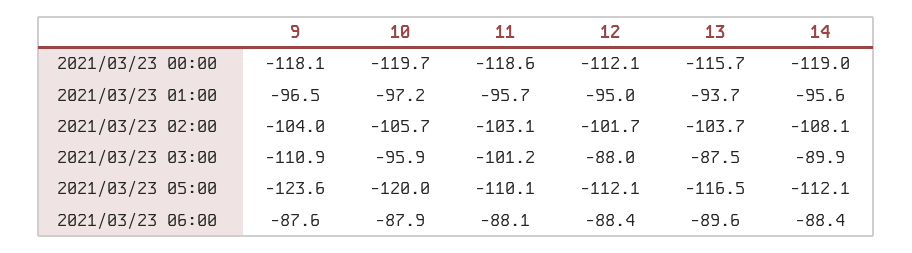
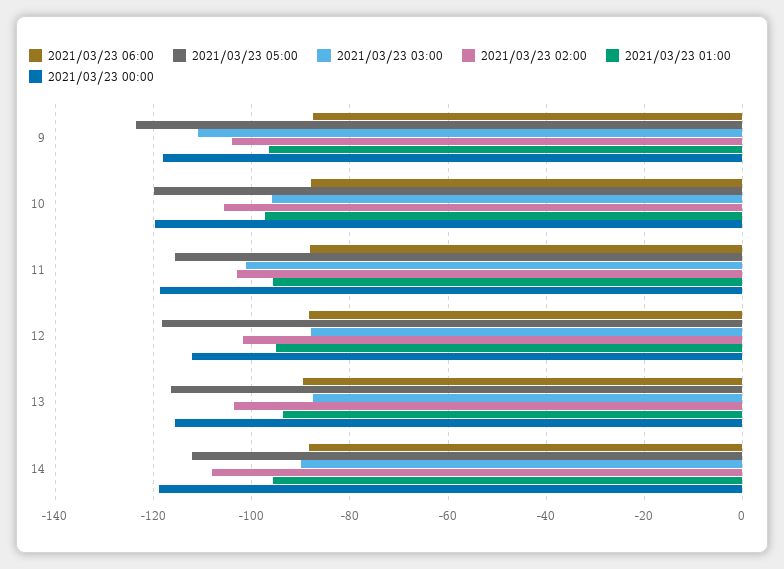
  {
    "2021/03/23 00:00": {
      "9": -118.1,
      "10": -119.7,
      "11": -118.6,
      "12": -112.1,
      "13": -115.7,
      "14": -119
    },
    "2021/03/23 01:00": {
      "9": -96.5,
      "10": -97.2,
      "11": -95.7,
      "12": -95,
      "13": -93.7,
      "14": -95.6
    },
    "2021/03/23 02:00": {
      "9": -104,
      "10": -105.7,
      "11": -103.1,
      "12": -101.7,
      "13": -103.7,
      "14": -108.1
    },
    "2021/03/23 03:00": {
      "9": -110.9,
      "10": -95.9,
      "11": -101.2,
      "12": -88,
      "13": -87.5,
      "14": -89.9
    },
    "2021/03/23 05:00": {
      "9": -123.6,
      "10": -120,
-     "11": -110.1,
+     "11": -116,
-     "12": -112.1,
+     "12": -118,
      "13": -116.5,
      "14": -112.1
    },
    "2021/03/23 06:00": {
      "9": -87.6,
      "10": -87.9,
      "11": -88.1,
      "12": -88.4,
      "13": -89.6,
      "14": -88.4
    }
  }

